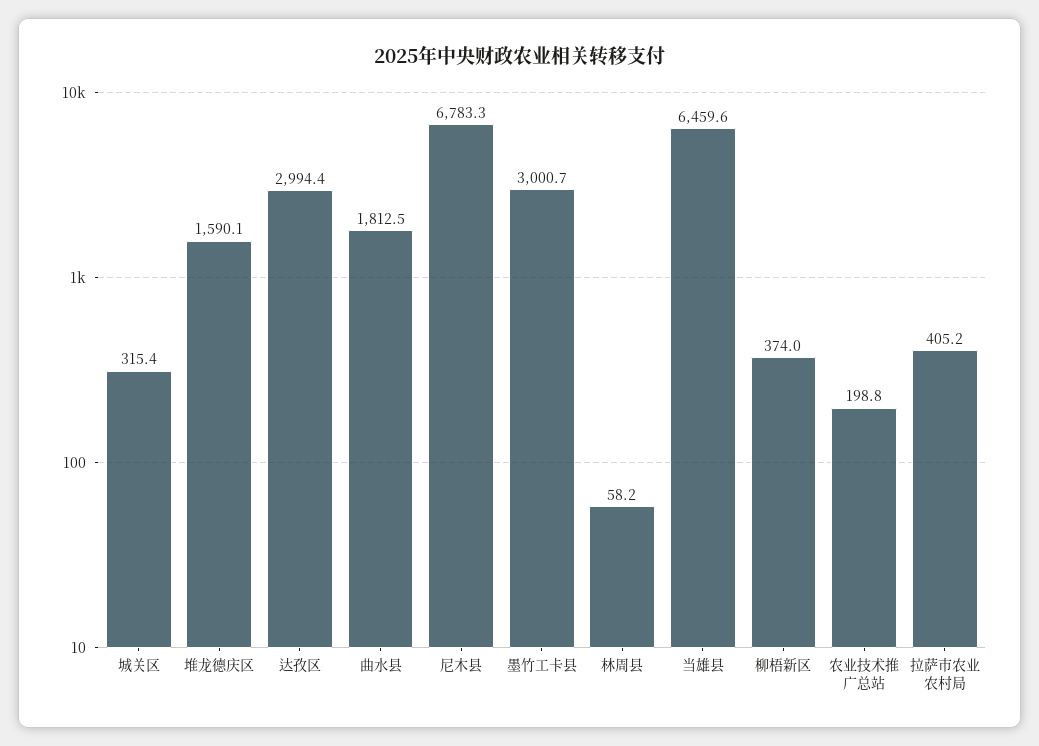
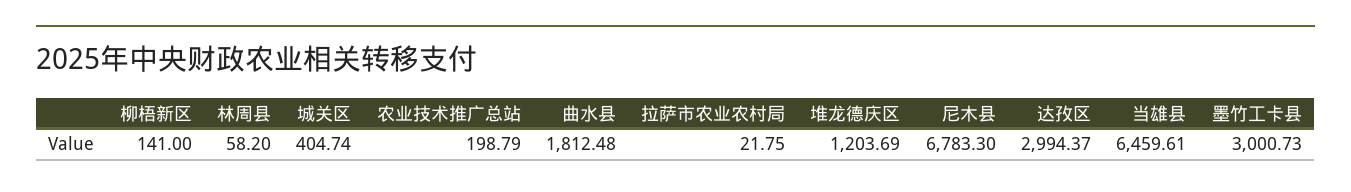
  {
-   "城关区": 315.4,
+   "城关区": 404.74,
-   "堆龙德庆区": 1590.1,
+   "堆龙德庆区": 1203.69,
    "达孜区": 2994.37,
    "曲水县": 1812.48,
    "尼木县": 6783.3,
    "墨竹工卡县": 3000.73,
    "林周县": 58.2,
    "当雄县": 6459.61,
-   "柳梧新区": 374,
+   "柳梧新区": 141,
    "农业技术推广总站": 198.79,
-   "拉萨市农业农村局": 405.2
+   "拉萨市农业农村局": 21.75
  }

